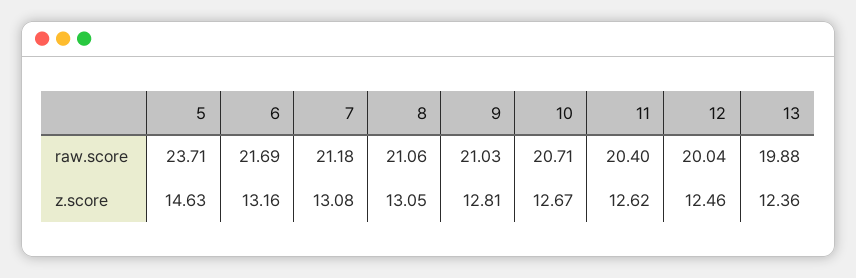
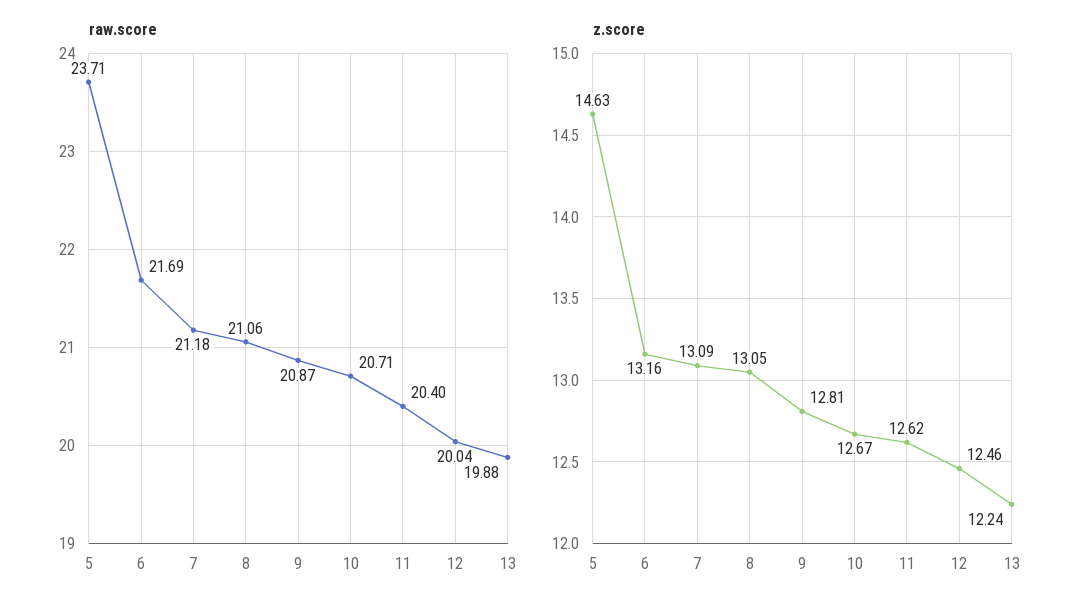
  {
    "raw.score": {
      "5": 23.71,
      "6": 21.69,
      "7": 21.18,
      "8": 21.06,
-     "9": 21.03,
+     "9": 20.87,
      "10": 20.71,
      "11": 20.4,
      "12": 20.04,
      "13": 19.88
    },
    "z.score": {
      "5": 14.63,
      "6": 13.16,
-     "7": 13.08,
+     "7": 13.09,
      "8": 13.05,
      "9": 12.81,
      "10": 12.67,
      "11": 12.62,
      "12": 12.46,
-     "13": 12.36
+     "13": 12.24
    }
  }

